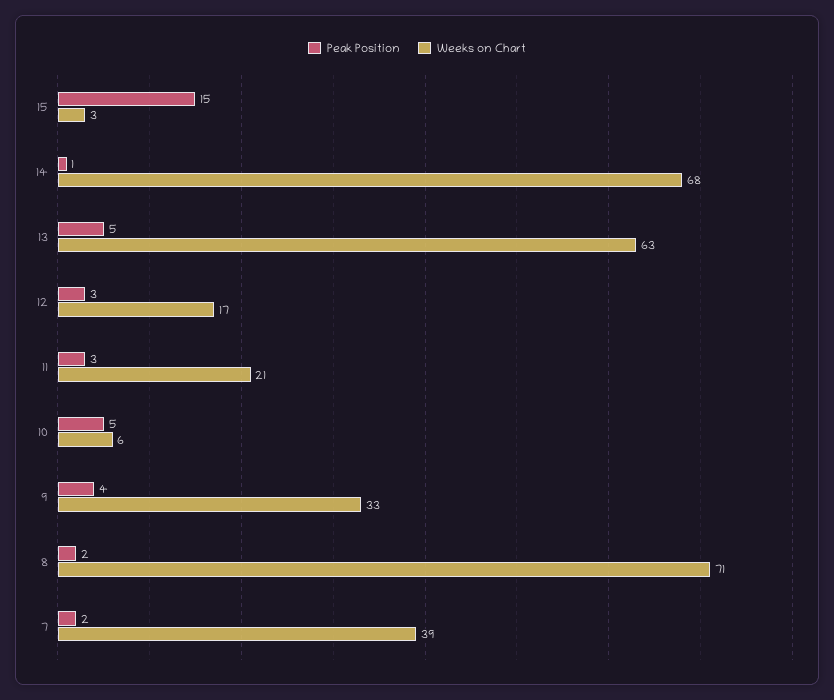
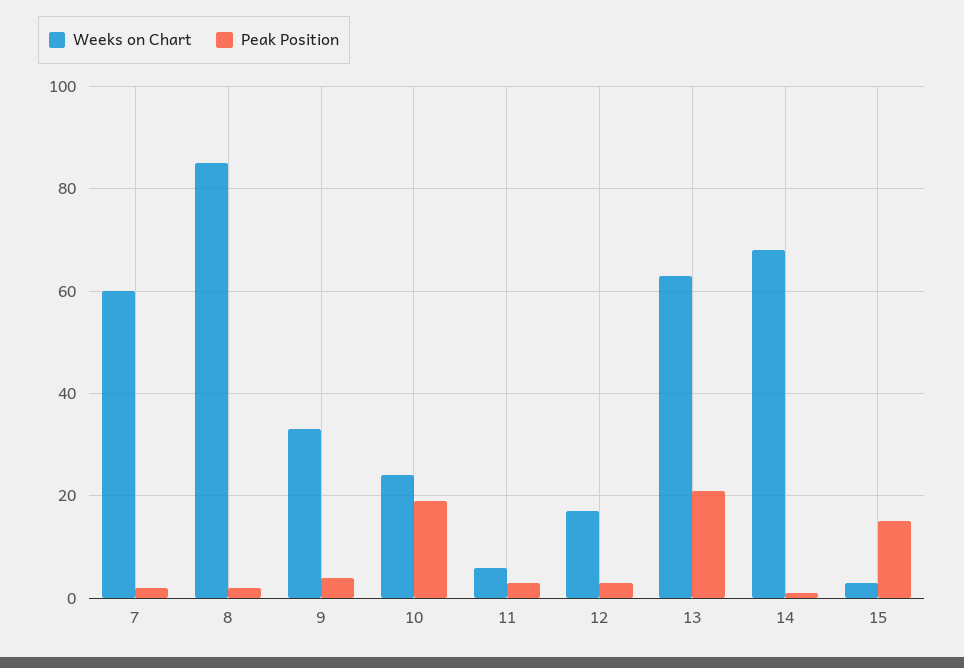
  {
    "Peak Position": {
      "15": 15,
      "14": 1,
-     "13": 5,
+     "13": 20,
      "12": 3,
      "11": 3,
-     "10": 5,
+     "10": 20,
      "9": 4,
      "8": 2,
      "7": 2
    },
    "Weeks on Chart": {
      "15": 3,
      "14": 68,
      "13": 63,
      "12": 17,
-     "11": 21,
+     "11": 5,
-     "10": 6,
+     "10": 25,
      "9": 33,
-     "8": 71,
+     "8": 85,
-     "7": 39
+     "7": 60
    }
  }

